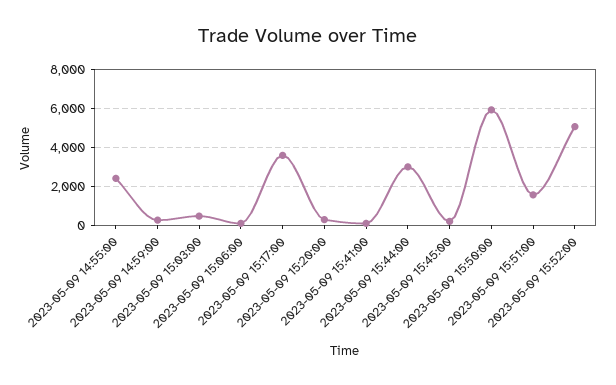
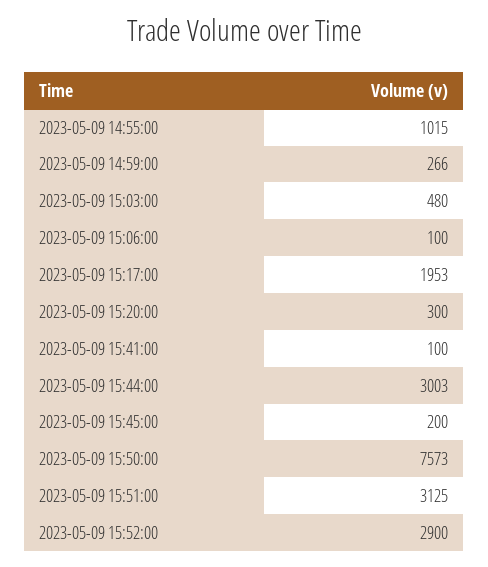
  {
-   "2023-05-09 14:55:00": 2500,
+   "2023-05-09 14:55:00": 1015,
    "2023-05-09 14:59:00": 266,
    "2023-05-09 15:03:00": 480,
    "2023-05-09 15:06:00": 100,
-   "2023-05-09 15:17:00": 3500,
+   "2023-05-09 15:17:00": 1953,
    "2023-05-09 15:20:00": 300,
    "2023-05-09 15:41:00": 100,
    "2023-05-09 15:44:00": 3003,
    "2023-05-09 15:45:00": 200,
-   "2023-05-09 15:50:00": 6000,
+   "2023-05-09 15:50:00": 7573,
-   "2023-05-09 15:51:00": 1500,
+   "2023-05-09 15:51:00": 3125,
-   "2023-05-09 15:52:00": 5000
+   "2023-05-09 15:52:00": 2900
  }

